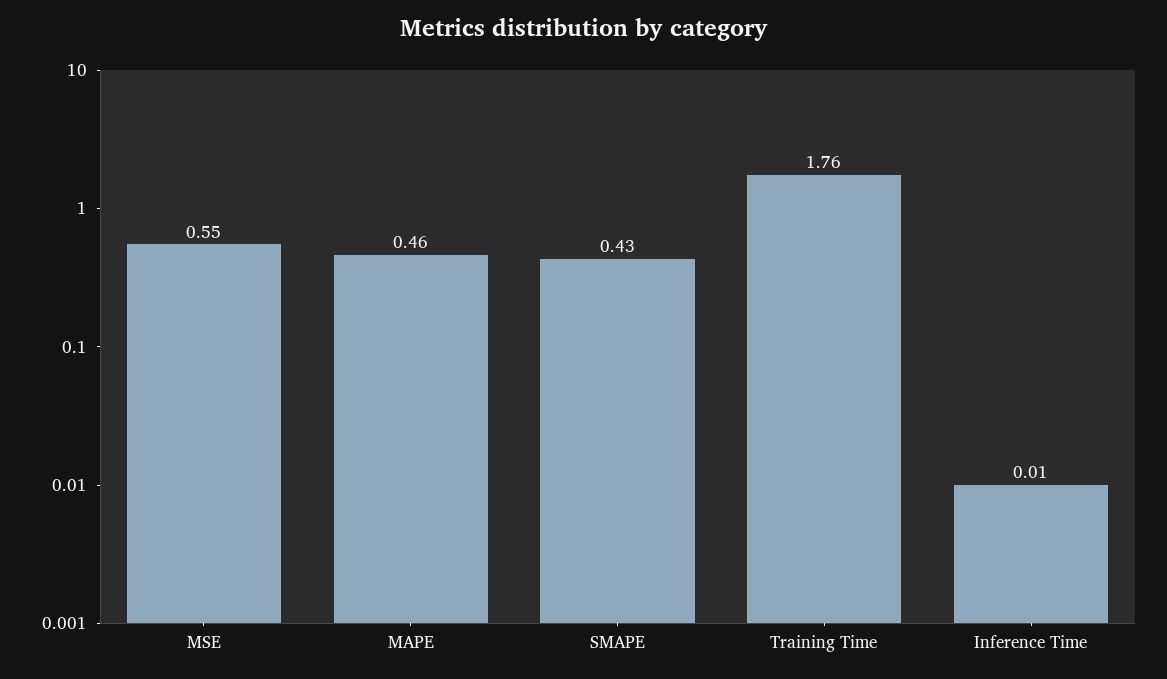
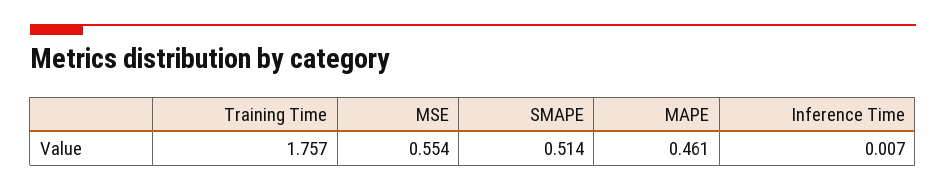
  {
    "MSE": 0.554,
    "MAPE": 0.461,
-   "SMAPE": 0.43,
+   "SMAPE": 0.514,
    "Training Time": 1.757,
    "Inference Time": 0.007
  }

